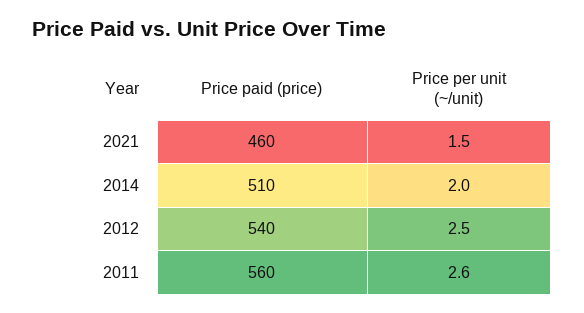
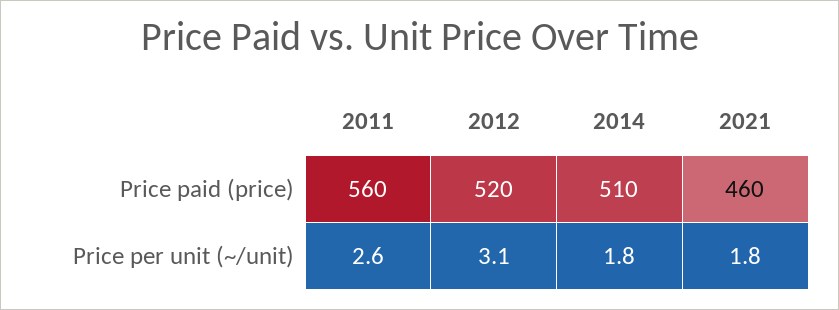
  {
    "Price paid (price)": {
      "2021": 460,
      "2014": 510,
-     "2012": 540,
+     "2012": 520,
      "2011": 560
    },
    "Price per unit (~/unit)": {
-     "2021": 1.5,
+     "2021": 1.8,
-     "2014": 2,
+     "2014": 1.8,
-     "2012": 2.5,
+     "2012": 3.1,
      "2011": 2.6
    }
  }

